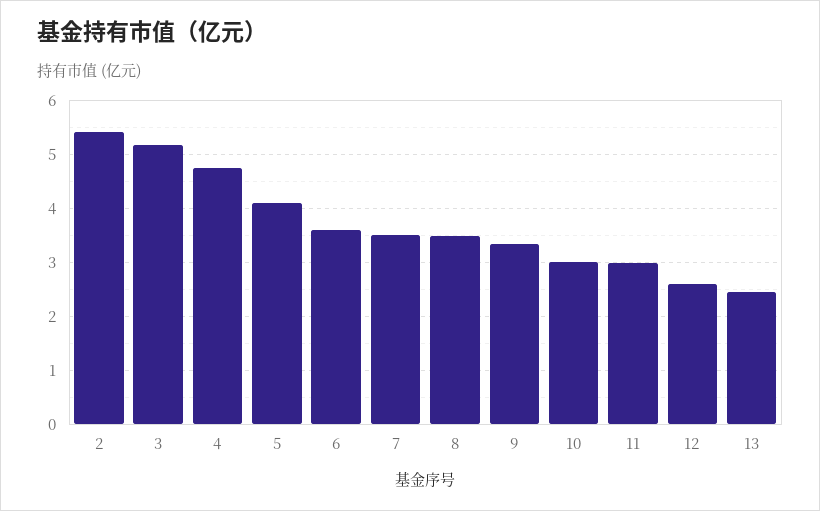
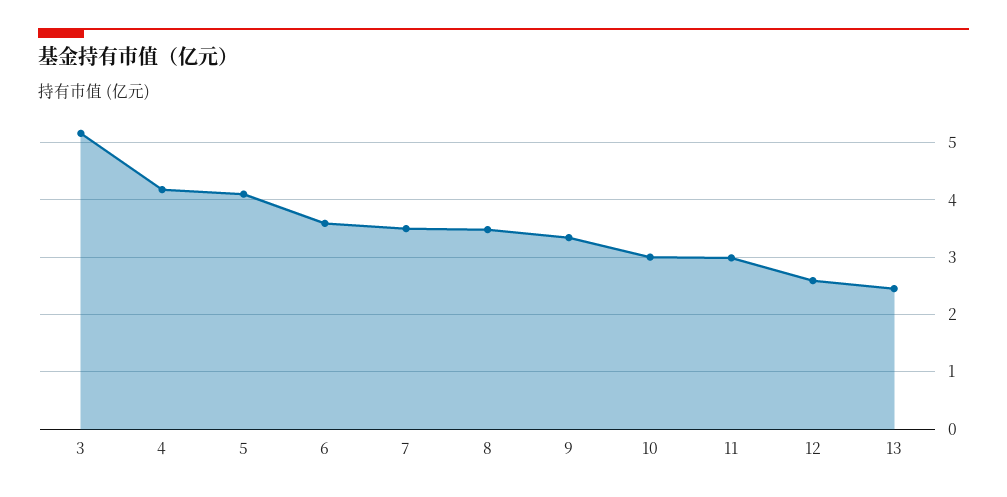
  {
-   "2": 5.4,
    "3": 5.2,
-   "4": 4.8,
+   "4": 4.2,
    "5": 4.2,
    "6": 3.6,
    "7": 3.6,
    "8": 3.4,
    "9": 3.4,
    "10": 3,
    "11": 3,
    "12": 2.6,
    "13": 2.4
  }

